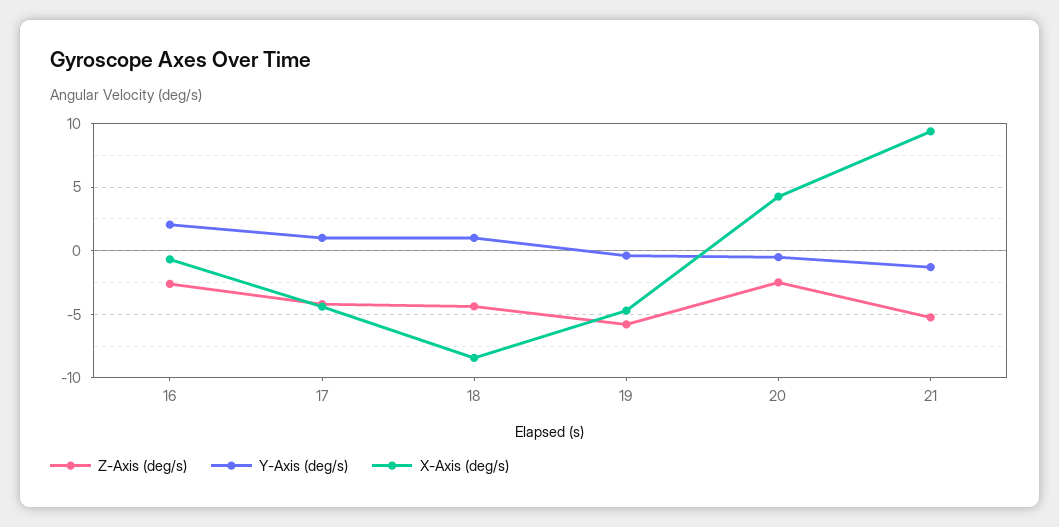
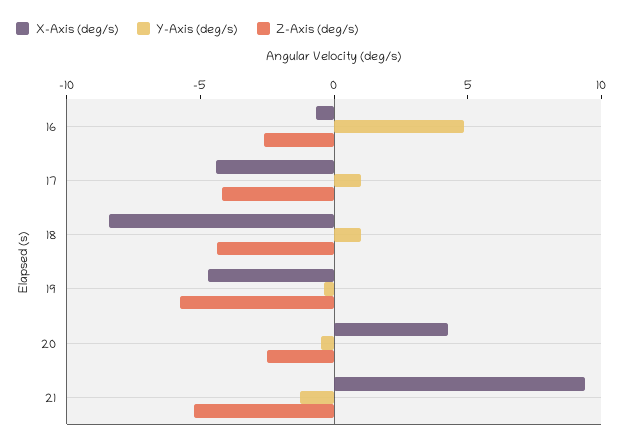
  {
    "Z-Axis (deg/s)": {
      "16": -2.5,
      "17": -4,
      "18": -4.5,
      "19": -6,
      "20": -2.5,
      "21": -5
    },
    "Y-Axis (deg/s)": {
-     "16": 2,
+     "16": 5,
      "17": 1,
      "18": 1,
      "19": -0.5,
      "20": -0.5,
      "21": -1.5
    },
    "X-Axis (deg/s)": {
      "16": -0.5,
      "17": -4.5,
      "18": -8.5,
      "19": -4.5,
      "20": 4.5,
      "21": 9.5
    }
  }

